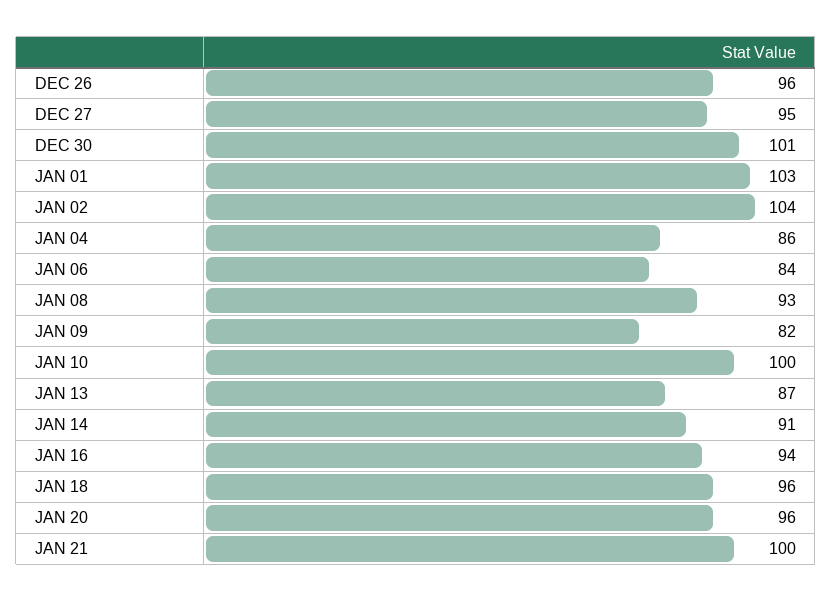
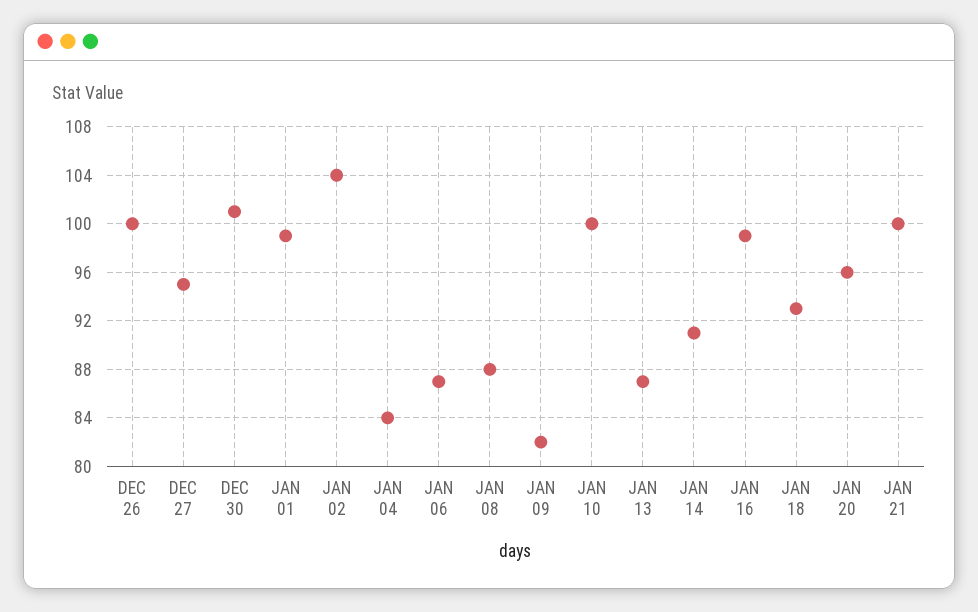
  {
-   "DEC 26": 96,
+   "DEC 26": 100,
    "DEC 27": 95,
    "DEC 30": 101,
-   "JAN 01": 103,
+   "JAN 01": 99,
    "JAN 02": 104,
-   "JAN 04": 86,
+   "JAN 04": 84,
-   "JAN 06": 84,
+   "JAN 06": 87,
-   "JAN 08": 93,
+   "JAN 08": 88,
    "JAN 09": 82,
    "JAN 10": 100,
    "JAN 13": 87,
    "JAN 14": 91,
-   "JAN 16": 94,
+   "JAN 16": 99,
-   "JAN 18": 96,
+   "JAN 18": 93,
    "JAN 20": 96,
    "JAN 21": 100
  }

